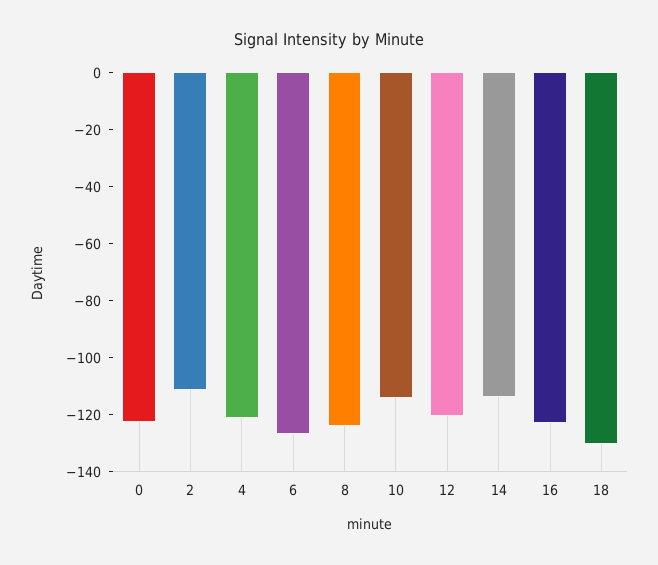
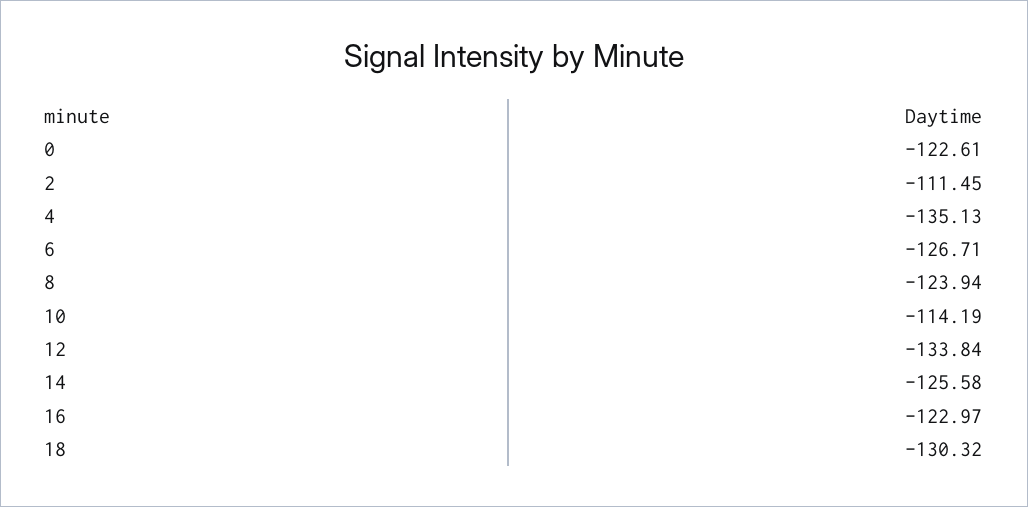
  {
    "0": -122.61,
    "2": -111.45,
-   "4": -120,
+   "4": -135.13,
    "6": -126.71,
    "8": -123.94,
    "10": -114.19,
-   "12": -120,
+   "12": -133.84,
-   "14": -115,
+   "14": -125.58,
    "16": -122.97,
    "18": -130.32
  }

